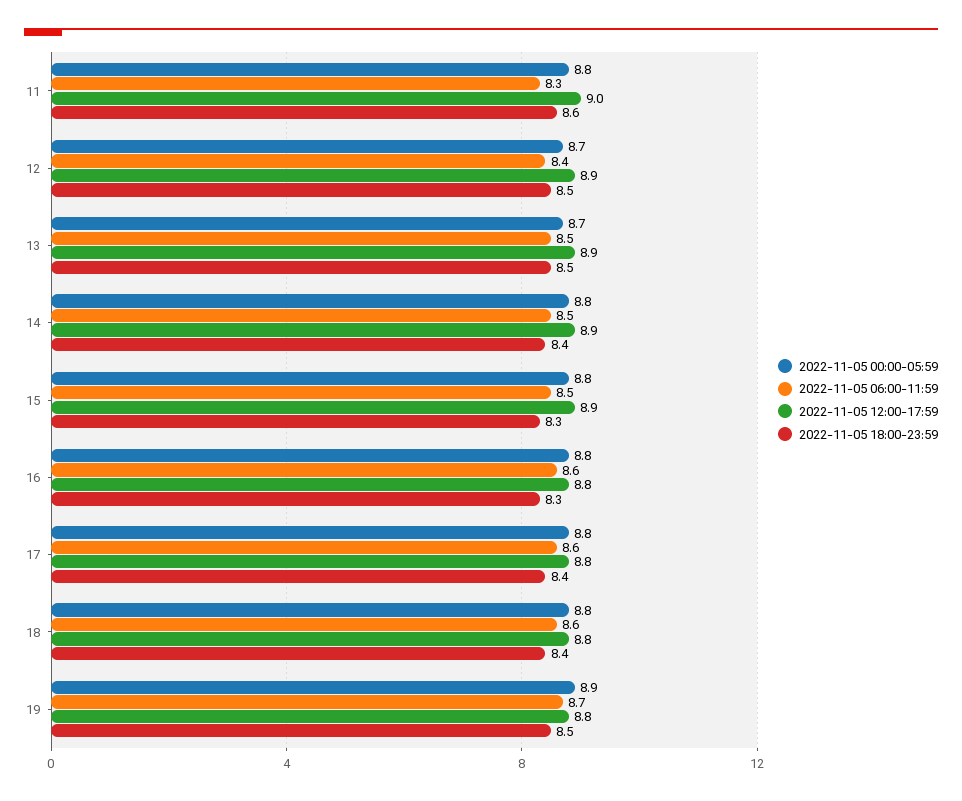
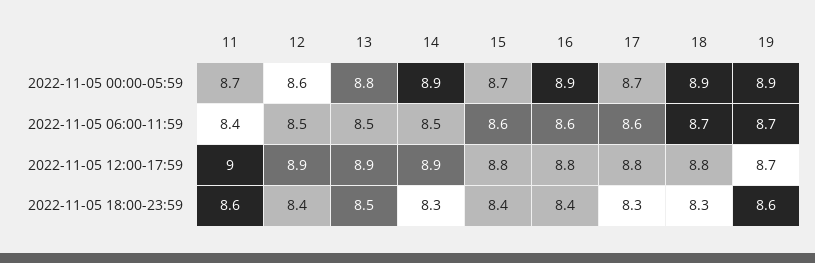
  {
    "2022-11-05 00:00-05:59": {
-     "11": 8.8,
+     "11": 8.7,
-     "12": 8.7,
+     "12": 8.6,
-     "13": 8.7,
+     "13": 8.8,
-     "14": 8.8,
+     "14": 8.9,
-     "15": 8.8,
+     "15": 8.7,
-     "16": 8.8,
+     "16": 8.9,
-     "17": 8.8,
+     "17": 8.7,
-     "18": 8.8,
+     "18": 8.9,
      "19": 8.9
    },
    "2022-11-05 06:00-11:59": {
-     "11": 8.3,
+     "11": 8.4,
-     "12": 8.4,
+     "12": 8.5,
      "13": 8.5,
      "14": 8.5,
-     "15": 8.5,
+     "15": 8.6,
      "16": 8.6,
      "17": 8.6,
-     "18": 8.6,
+     "18": 8.7,
      "19": 8.7
    },
    "2022-11-05 12:00-17:59": {
      "11": 9,
      "12": 8.9,
      "13": 8.9,
      "14": 8.9,
-     "15": 8.9,
+     "15": 8.8,
      "16": 8.8,
      "17": 8.8,
      "18": 8.8,
-     "19": 8.8
+     "19": 8.7
    },
    "2022-11-05 18:00-23:59": {
      "11": 8.6,
-     "12": 8.5,
+     "12": 8.4,
      "13": 8.5,
-     "14": 8.4,
+     "14": 8.3,
-     "15": 8.3,
+     "15": 8.4,
-     "16": 8.3,
+     "16": 8.4,
-     "17": 8.4,
+     "17": 8.3,
-     "18": 8.4,
+     "18": 8.3,
-     "19": 8.5
+     "19": 8.6
    }
  }

